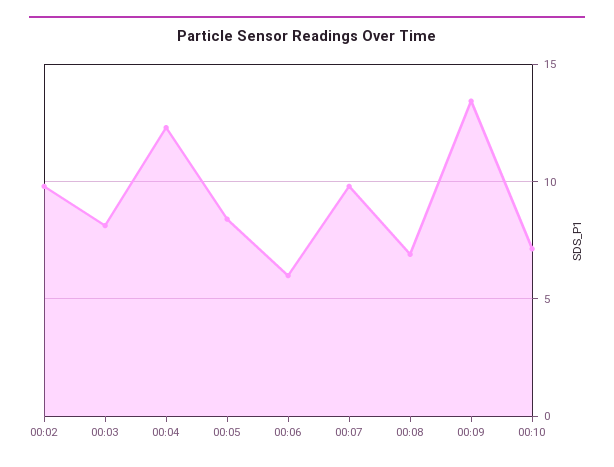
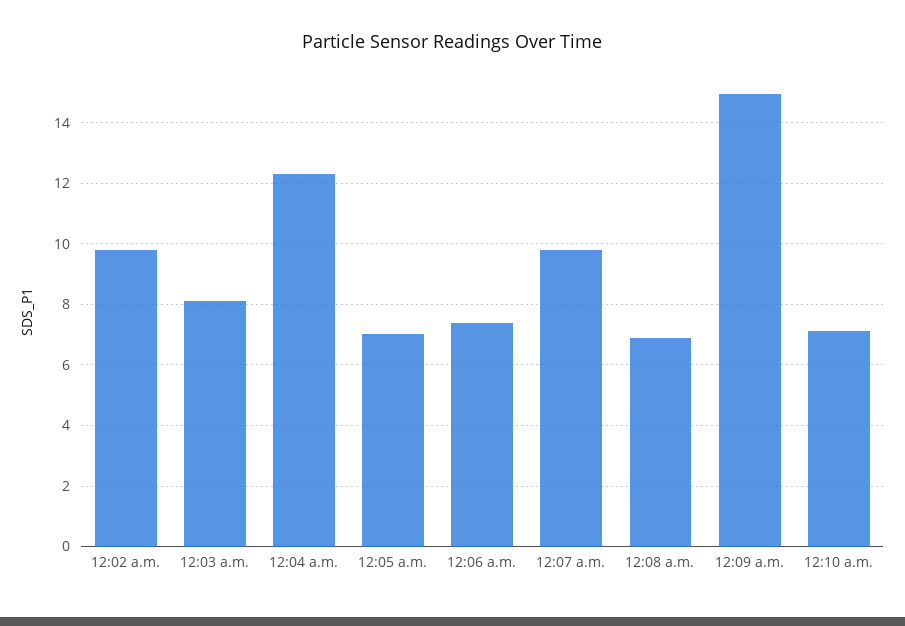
  {
    "00:02": 9.8,
    "00:03": 8.2,
    "00:04": 12.4,
-   "00:05": 8.5,
+   "00:05": 7,
-   "00:06": 6,
+   "00:06": 7.4,
    "00:07": 9.8,
    "00:08": 7,
-   "00:09": 13.5,
+   "00:09": 15,
    "00:10": 7.2
  }

